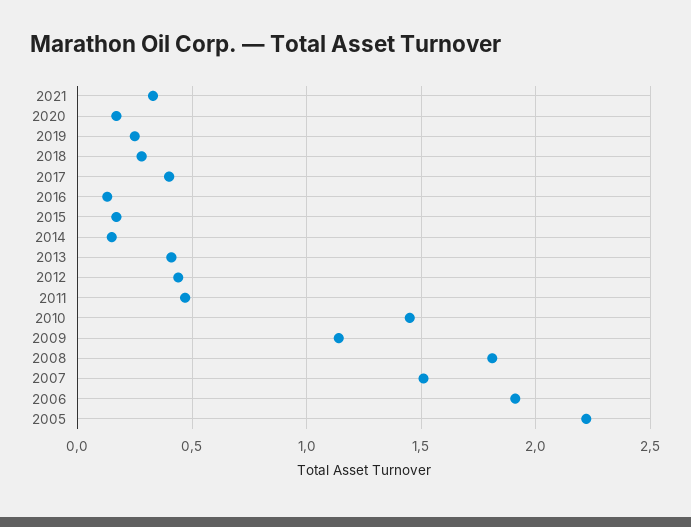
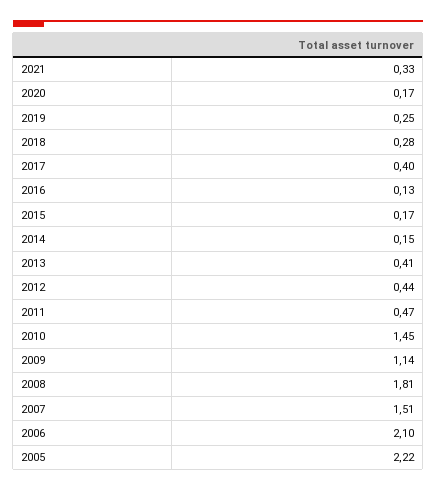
  {
    "2021": 0.33,
    "2020": 0.17,
    "2019": 0.25,
    "2018": 0.28,
    "2017": 0.4,
    "2016": 0.13,
    "2015": 0.17,
    "2014": 0.15,
    "2013": 0.41,
    "2012": 0.44,
    "2011": 0.47,
    "2010": 1.45,
    "2009": 1.14,
    "2008": 1.81,
    "2007": 1.51,
-   "2006": 1.9,
+   "2006": 2.1,
    "2005": 2.22
  }

